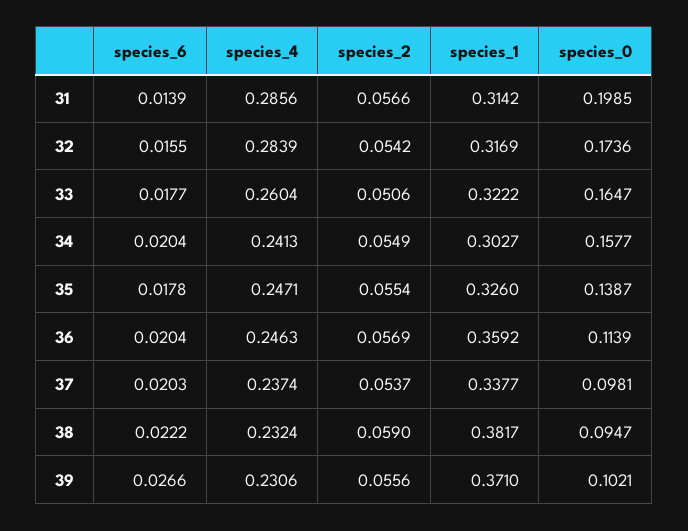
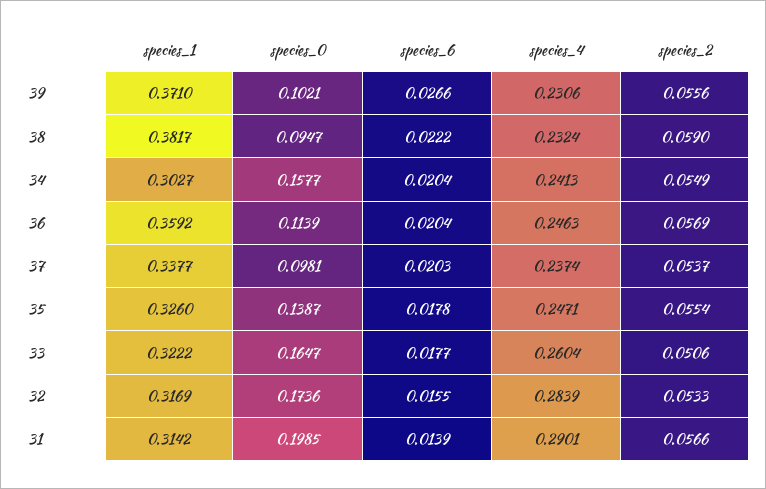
  {
    "species_6": {
      "31": 0.0139,
      "32": 0.0155,
      "33": 0.0177,
      "34": 0.0204,
      "35": 0.0178,
      "36": 0.0204,
      "37": 0.0203,
      "38": 0.0222,
      "39": 0.0266
    },
    "species_4": {
-     "31": 0.2856,
+     "31": 0.2901,
      "32": 0.2839,
      "33": 0.2604,
      "34": 0.2413,
      "35": 0.2471,
      "36": 0.2463,
      "37": 0.2374,
      "38": 0.2324,
      "39": 0.2306
    },
    "species_2": {
      "31": 0.0566,
-     "32": 0.0542,
+     "32": 0.0533,
      "33": 0.0506,
      "34": 0.0549,
      "35": 0.0554,
      "36": 0.0569,
      "37": 0.0537,
      "38": 0.059,
      "39": 0.0556
    },
    "species_1": {
      "31": 0.3142,
      "32": 0.3169,
      "33": 0.3222,
      "34": 0.3027,
      "35": 0.326,
      "36": 0.3592,
      "37": 0.3377,
      "38": 0.3817,
      "39": 0.371
    },
    "species_0": {
      "31": 0.1985,
      "32": 0.1736,
      "33": 0.1647,
      "34": 0.1577,
      "35": 0.1387,
      "36": 0.1139,
      "37": 0.0981,
      "38": 0.0947,
      "39": 0.1021
    }
  }

